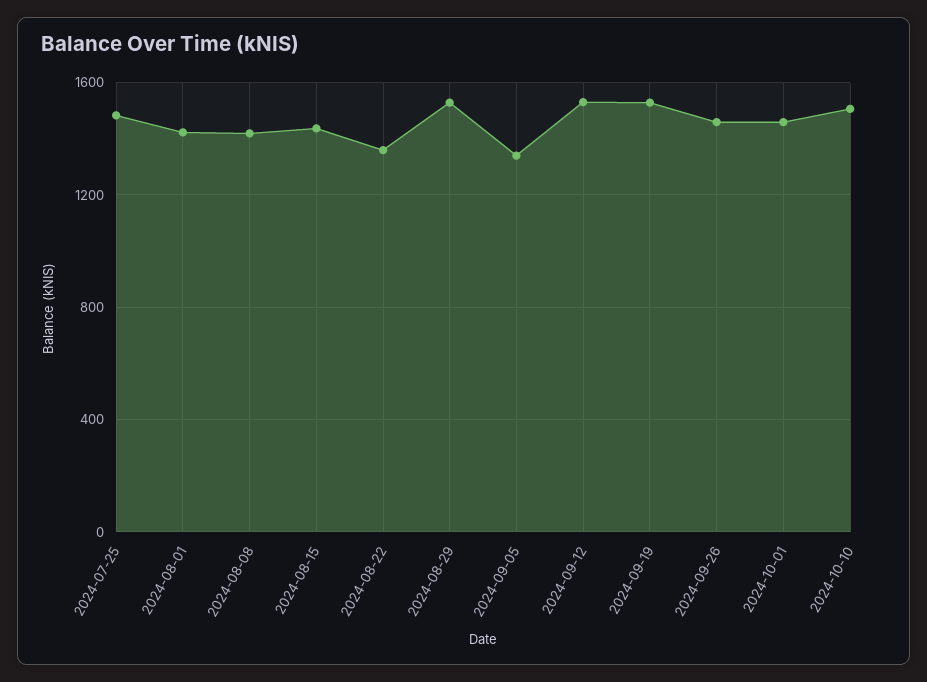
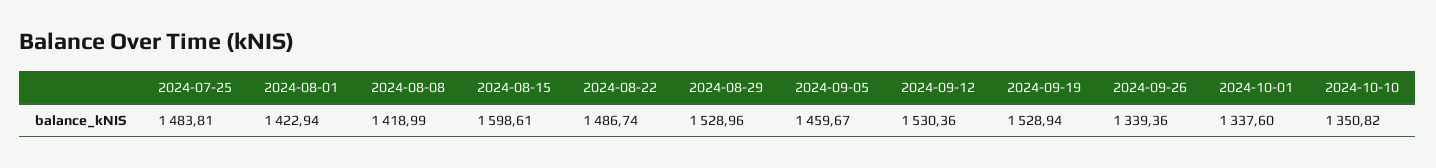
  {
    "2024-07-25": 1483.81,
    "2024-08-01": 1422.94,
    "2024-08-08": 1418.99,
-   "2024-08-15": 1450,
+   "2024-08-15": 1598.61,
-   "2024-08-22": 1350,
+   "2024-08-22": 1486.74,
    "2024-08-29": 1528.96,
-   "2024-09-05": 1350,
+   "2024-09-05": 1459.67,
    "2024-09-12": 1530.36,
    "2024-09-19": 1528.94,
-   "2024-09-26": 1450,
+   "2024-09-26": 1339.36,
-   "2024-10-01": 1450,
+   "2024-10-01": 1337.6,
-   "2024-10-10": 1500
+   "2024-10-10": 1350.82
  }

